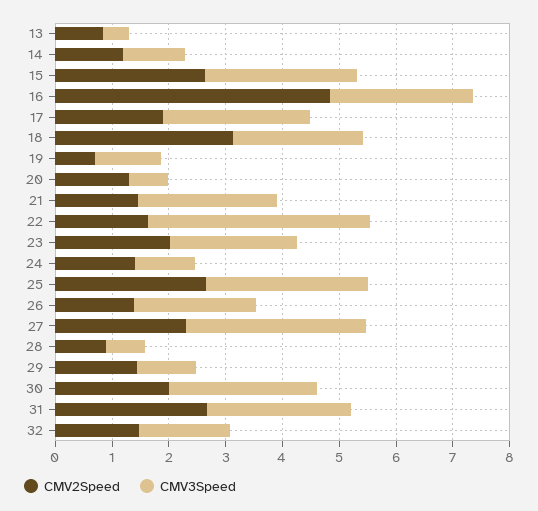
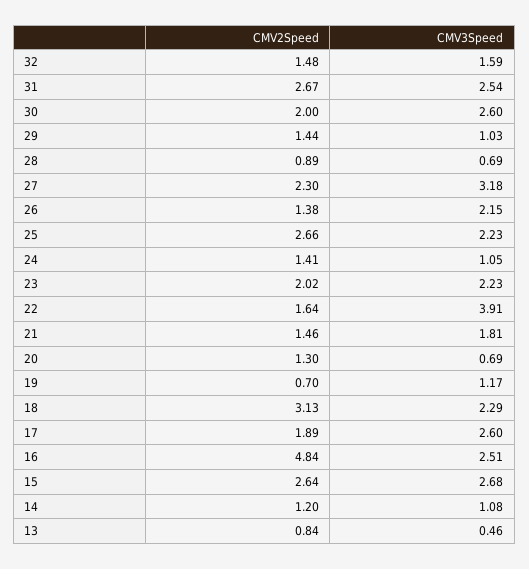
  {
    "CMV2Speed": {
      "13": 0.84,
      "14": 1.2,
      "15": 2.64,
      "16": 4.84,
      "17": 1.89,
      "18": 3.13,
      "19": 0.7,
      "20": 1.3,
      "21": 1.46,
      "22": 1.64,
      "23": 2.02,
      "24": 1.41,
      "25": 2.66,
      "26": 1.38,
      "27": 2.3,
      "28": 0.89,
      "29": 1.44,
      "30": 2,
      "31": 2.67,
      "32": 1.48
    },
    "CMV3Speed": {
      "13": 0.46,
      "14": 1.08,
      "15": 2.68,
      "16": 2.51,
      "17": 2.6,
      "18": 2.29,
      "19": 1.17,
      "20": 0.69,
-     "21": 2.4,
+     "21": 1.81,
      "22": 3.91,
      "23": 2.23,
      "24": 1.05,
-     "25": 2.8,
+     "25": 2.23,
      "26": 2.15,
      "27": 3.18,
      "28": 0.69,
      "29": 1.03,
      "30": 2.6,
      "31": 2.54,
      "32": 1.59
    }
  }

